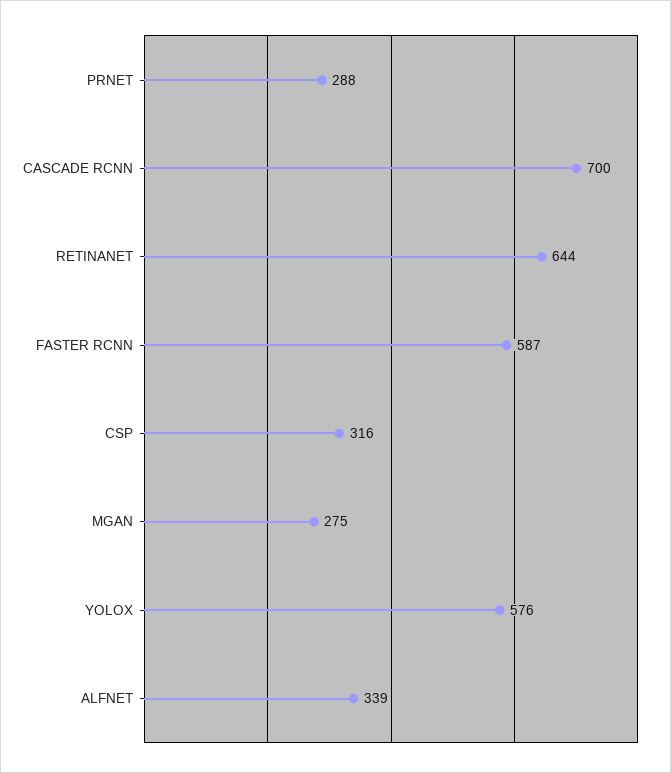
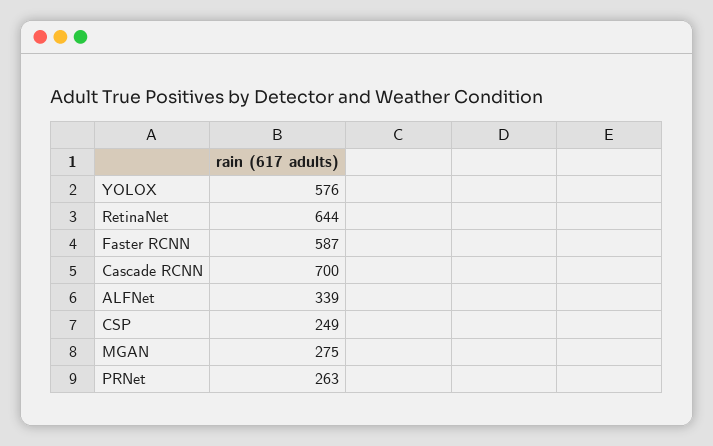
  {
-   "PRNET": 288,
+   "PRNET": 263,
    "CASCADE RCNN": 700,
    "RETINANET": 644,
    "FASTER RCNN": 587,
-   "CSP": 316,
+   "CSP": 249,
    "MGAN": 275,
    "YOLOX": 576,
    "ALFNET": 339
  }

